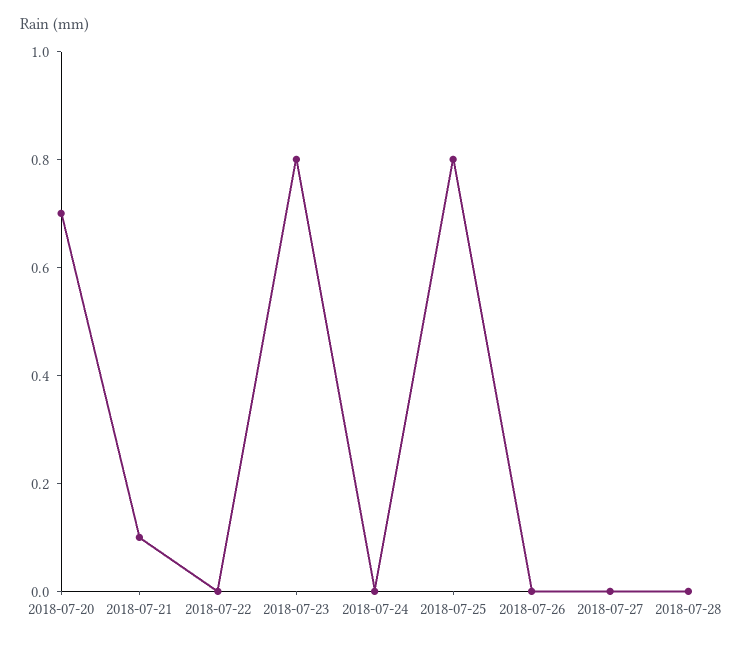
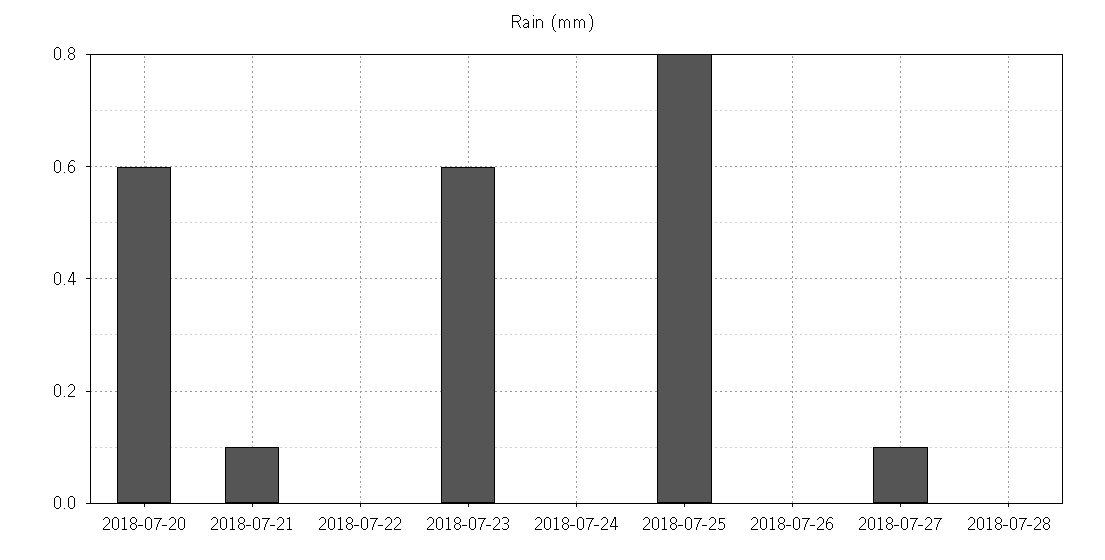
  {
-   "2018-07-20": 0.7,
+   "2018-07-20": 0.6,
    "2018-07-21": 0.1,
    "2018-07-22": 0,
-   "2018-07-23": 0.8,
+   "2018-07-23": 0.6,
    "2018-07-24": 0,
    "2018-07-25": 0.8,
    "2018-07-26": 0,
-   "2018-07-27": 0,
+   "2018-07-27": 0.1,
    "2018-07-28": 0
  }

